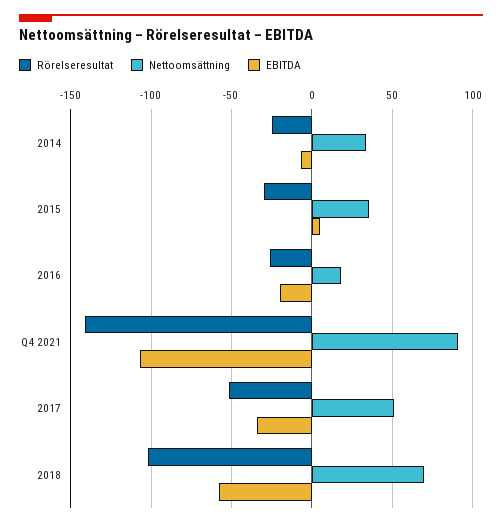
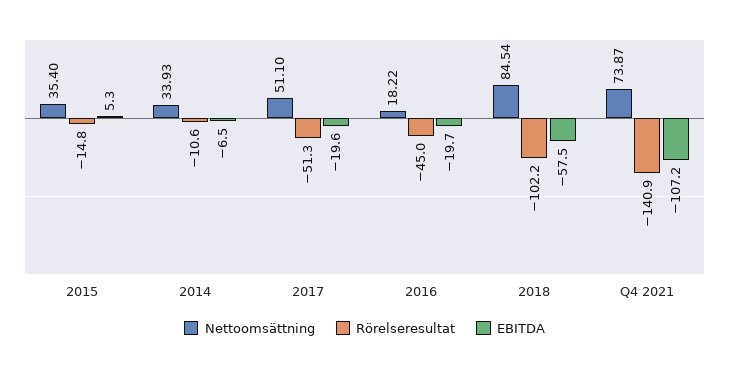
  {
    "Rörelseresultat": {
-     "2014": -25,
+     "2014": -10.6,
-     "2015": -30,
+     "2015": -14.8,
-     "2016": -25,
+     "2016": -45,
      "Q4 2021": -140.9,
      "2017": -51.3,
      "2018": -102.2
    },
    "Nettoomsättning": {
      "2014": 33.93,
      "2015": 35.4,
      "2016": 18.22,
-     "Q4 2021": 90,
+     "Q4 2021": 73.87,
      "2017": 51.1,
-     "2018": 70
+     "2018": 84.54
    },
    "EBITDA": {
      "2014": -6.5,
      "2015": 5.3,
      "2016": -19.7,
      "Q4 2021": -107.2,
-     "2017": -35,
+     "2017": -19.6,
      "2018": -57.5
    }
  }

